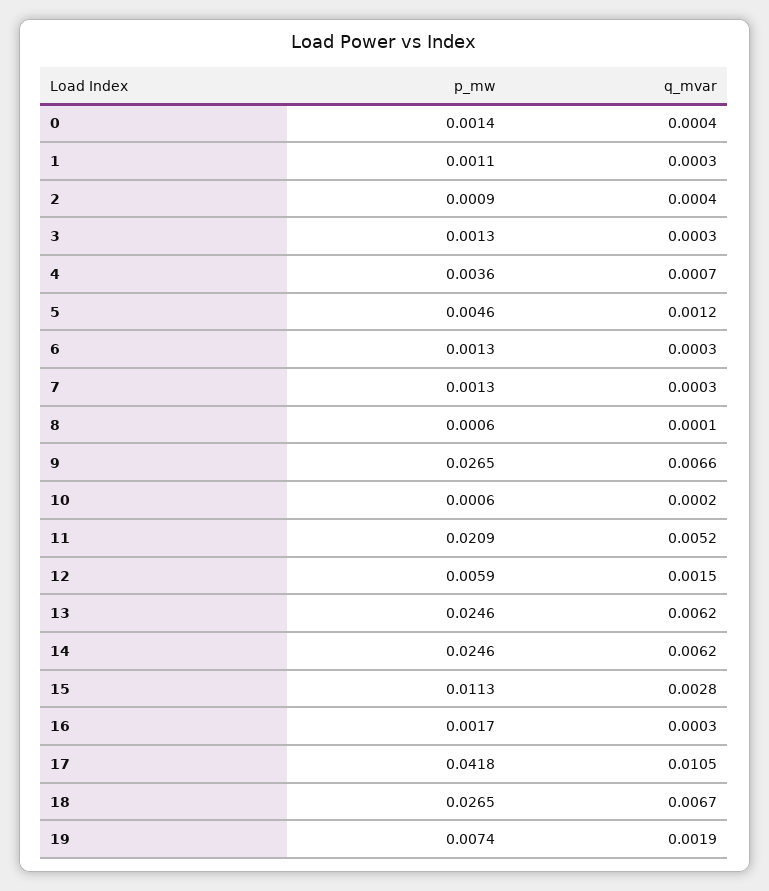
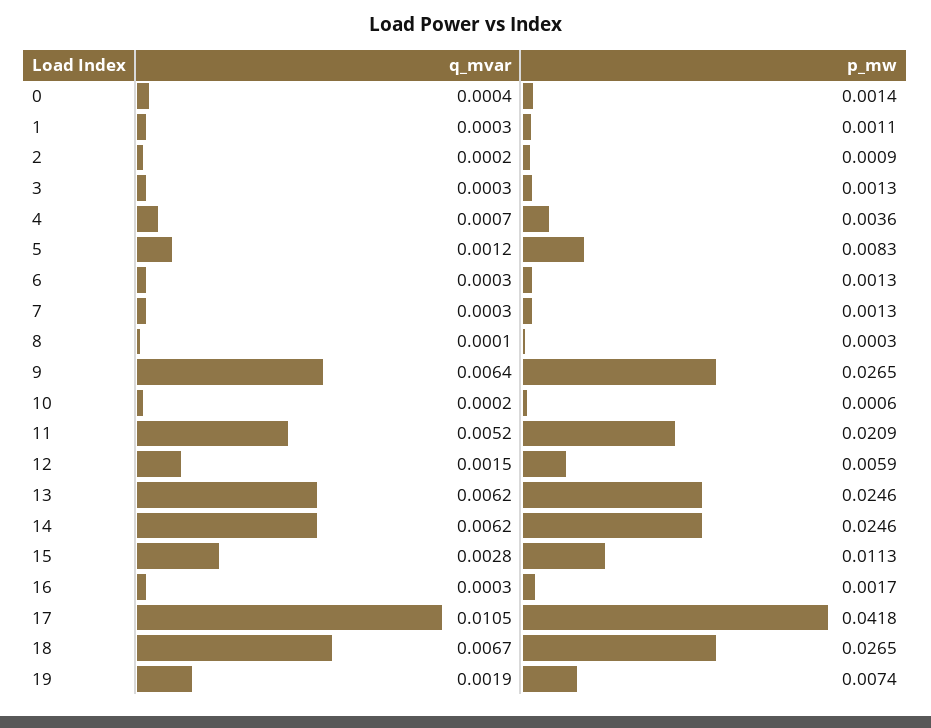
  {
    "p_mw": {
      "0": 0.0014,
      "1": 0.0011,
      "2": 0.0009,
      "3": 0.0013,
      "4": 0.0036,
-     "5": 0.0046,
+     "5": 0.0083,
      "6": 0.0013,
      "7": 0.0013,
-     "8": 0.0006,
+     "8": 0.0003,
      "9": 0.0265,
      "10": 0.0006,
      "11": 0.0209,
      "12": 0.0059,
      "13": 0.0246,
      "14": 0.0246,
      "15": 0.0113,
      "16": 0.0017,
      "17": 0.0418,
      "18": 0.0265,
      "19": 0.0074
    },
    "q_mvar": {
      "0": 0.0004,
      "1": 0.0003,
-     "2": 0.0004,
+     "2": 0.0002,
      "3": 0.0003,
      "4": 0.0007,
      "5": 0.0012,
      "6": 0.0003,
      "7": 0.0003,
      "8": 0.0001,
-     "9": 0.0066,
+     "9": 0.0064,
      "10": 0.0002,
      "11": 0.0052,
      "12": 0.0015,
      "13": 0.0062,
      "14": 0.0062,
      "15": 0.0028,
      "16": 0.0003,
      "17": 0.0105,
      "18": 0.0067,
      "19": 0.0019
    }
  }

